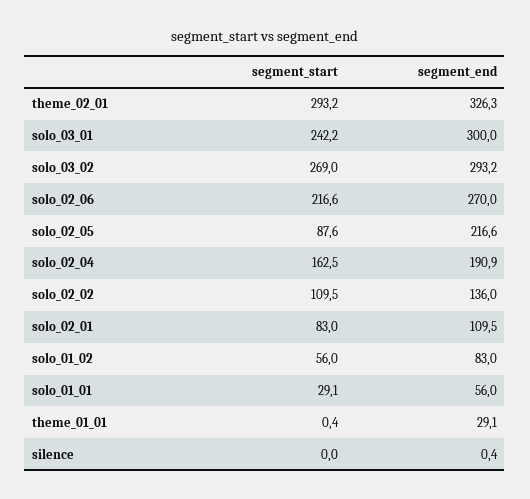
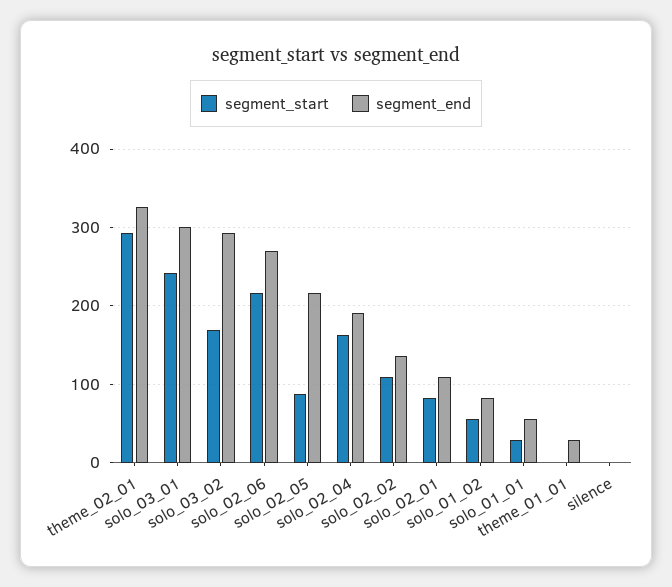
  {
    "segment_start": {
      "theme_02_01": 293.2,
      "solo_03_01": 242.2,
-     "solo_03_02": 269,
+     "solo_03_02": 170,
      "solo_02_06": 216.6,
      "solo_02_05": 87.6,
      "solo_02_04": 162.5,
      "solo_02_02": 109.5,
      "solo_02_01": 83,
      "solo_01_02": 56,
      "solo_01_01": 29.1,
      "theme_01_01": 0.4,
      "silence": 0
    },
    "segment_end": {
      "theme_02_01": 326.3,
      "solo_03_01": 300,
      "solo_03_02": 293.2,
      "solo_02_06": 270,
      "solo_02_05": 216.6,
      "solo_02_04": 190.9,
      "solo_02_02": 136,
      "solo_02_01": 109.5,
      "solo_01_02": 83,
      "solo_01_01": 56,
      "theme_01_01": 29.1,
      "silence": 0.4
    }
  }

